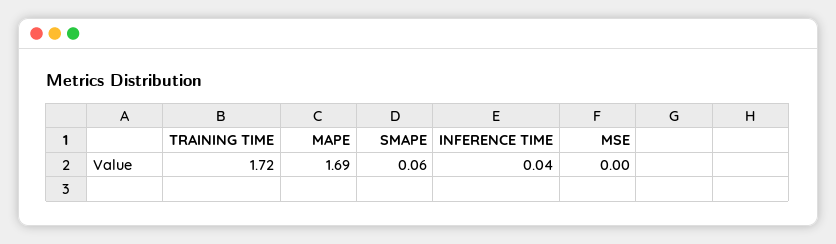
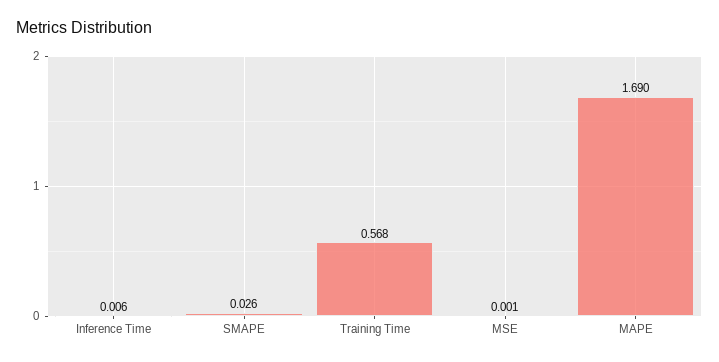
  {
-   "TRAINING TIME": 1.72,
+   "TRAINING TIME": 0.568,
    "MAPE": 1.69,
-   "SMAPE": 0.06,
+   "SMAPE": 0.026,
-   "INFERENCE TIME": 0.04,
+   "INFERENCE TIME": 0.006,
    "MSE": 0.001
  }

